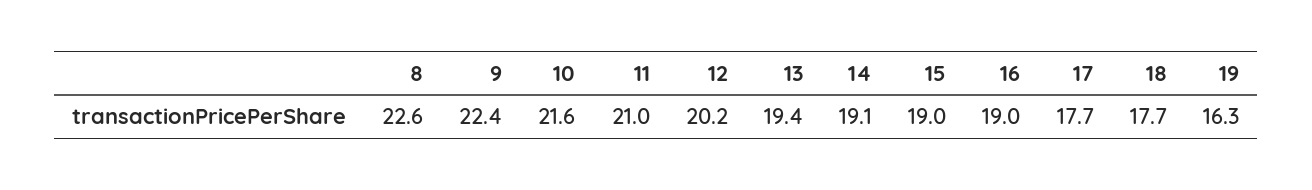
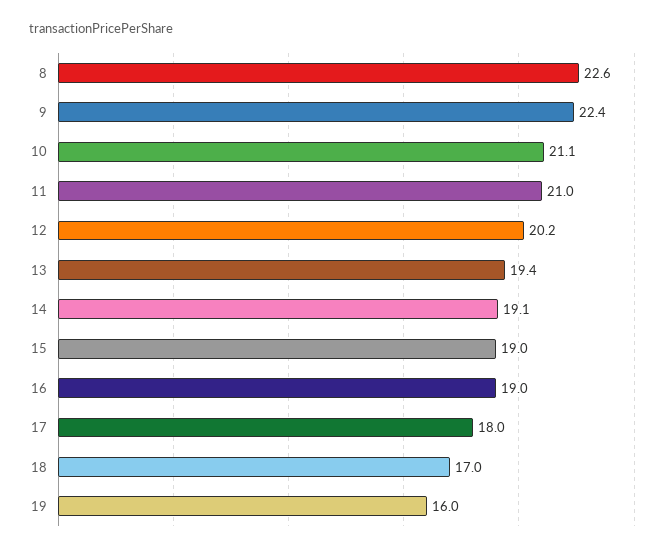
  {
    "8": 22.6,
    "9": 22.4,
-   "10": 21.6,
+   "10": 21.1,
    "11": 21,
    "12": 20.2,
    "13": 19.4,
    "14": 19.1,
    "15": 19,
    "16": 19,
-   "17": 17.7,
+   "17": 18,
-   "18": 17.7,
+   "18": 17,
-   "19": 16.3
+   "19": 16
  }

